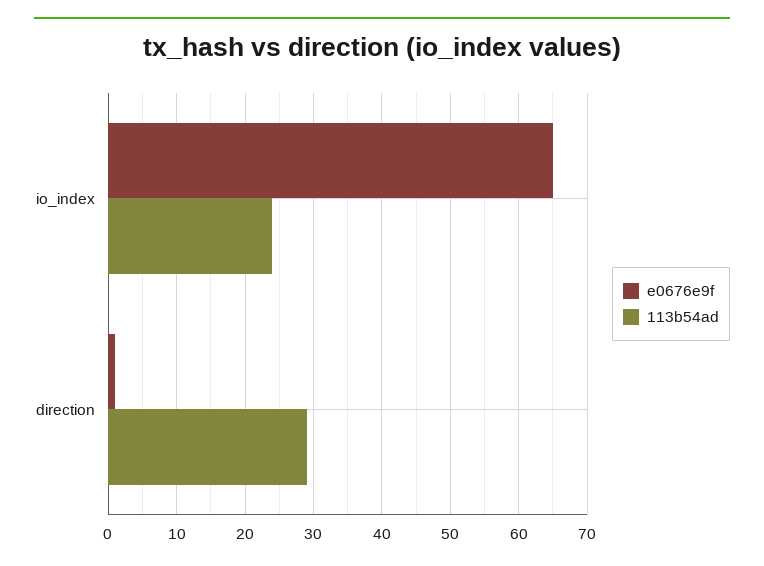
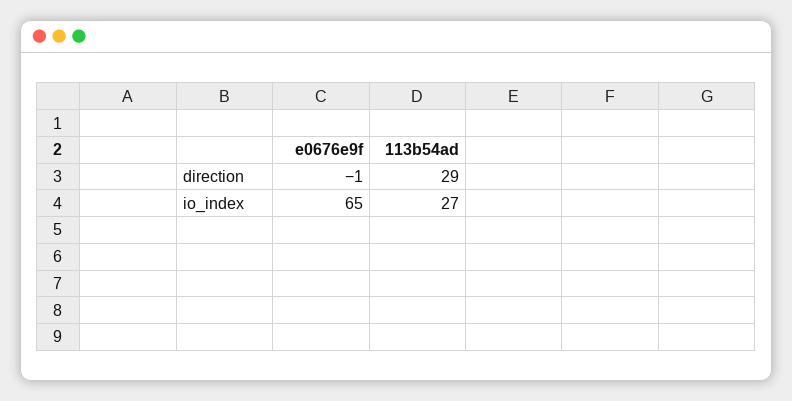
  {
    "e0676e9f": {
      "io_index": 65,
-     "direction": 1
+     "direction": -1
    },
    "113b54ad": {
-     "io_index": 24,
+     "io_index": 27,
      "direction": 29
    }
  }

